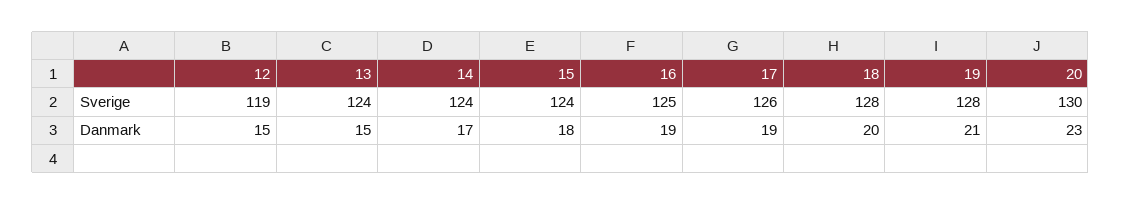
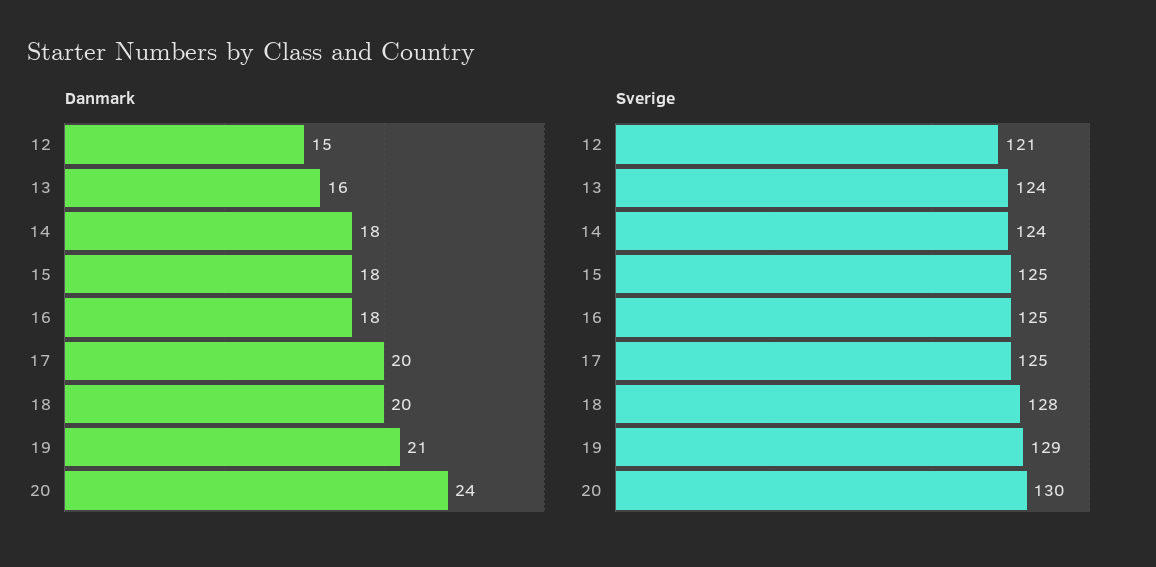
  {
    "Sverige": {
-     "12": 119,
+     "12": 121,
      "13": 124,
      "14": 124,
-     "15": 124,
+     "15": 125,
      "16": 125,
-     "17": 126,
+     "17": 125,
      "18": 128,
-     "19": 128,
+     "19": 129,
      "20": 130
    },
    "Danmark": {
      "12": 15,
-     "13": 15,
+     "13": 16,
-     "14": 17,
+     "14": 18,
      "15": 18,
-     "16": 19,
+     "16": 18,
-     "17": 19,
+     "17": 20,
      "18": 20,
      "19": 21,
-     "20": 23
+     "20": 24
    }
  }

